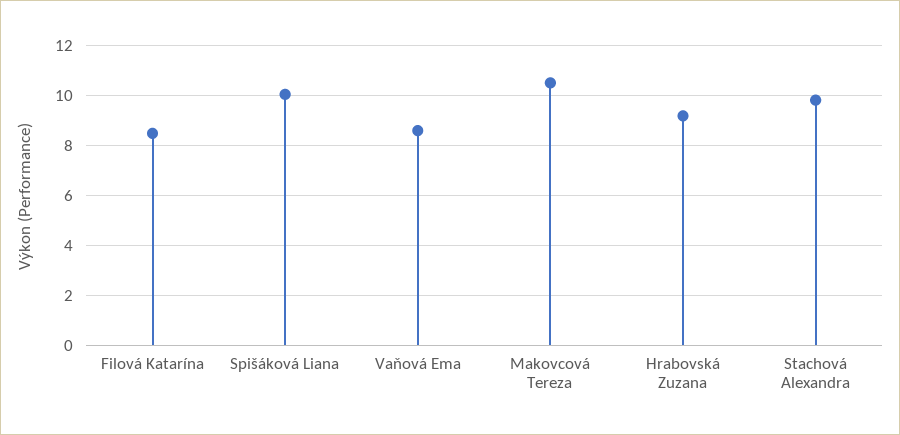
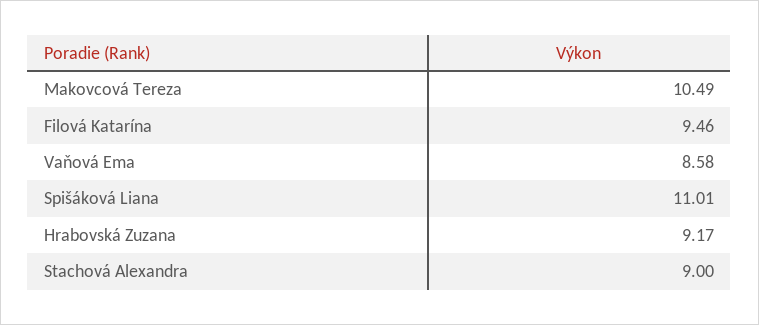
  {
-   "Filová Katarína": 8.5,
+   "Filová Katarína": 9.46,
-   "Spišáková Liana": 10,
+   "Spišáková Liana": 11.01,
    "Vaňová Ema": 8.58,
    "Makovcová Tereza": 10.49,
    "Hrabovská Zuzana": 9.17,
-   "Stachová Alexandra": 9.75
+   "Stachová Alexandra": 9
  }

